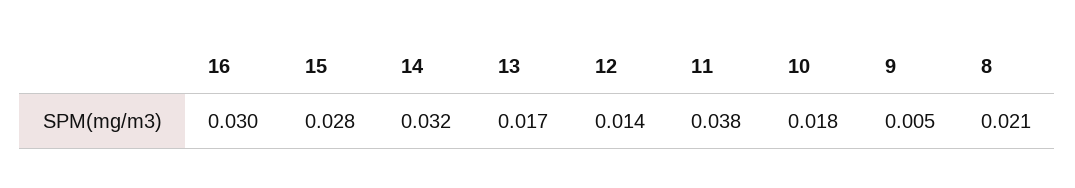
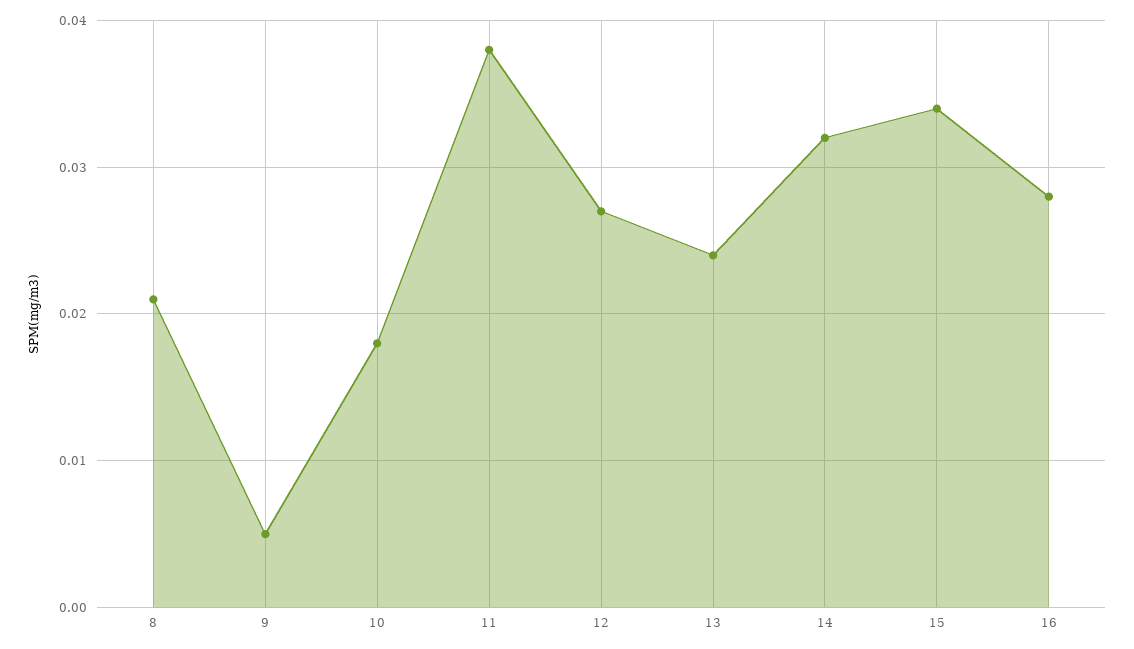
  {
-   "16": 0.03,
+   "16": 0.028,
-   "15": 0.028,
+   "15": 0.034,
    "14": 0.032,
-   "13": 0.017,
+   "13": 0.024,
-   "12": 0.014,
+   "12": 0.027,
    "11": 0.038,
    "10": 0.018,
    "9": 0.005,
    "8": 0.021
  }

